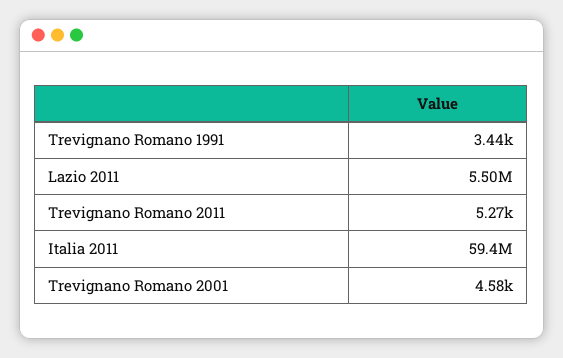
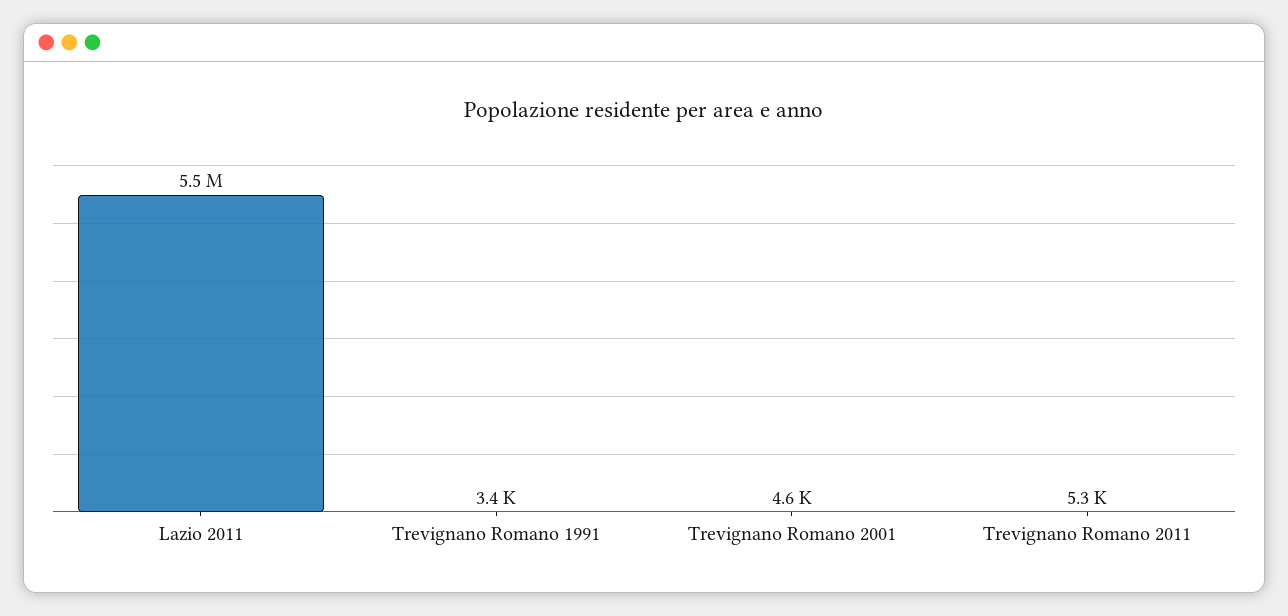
  {
    "Trevignano Romano 1991": 3440,
    "Lazio 2011": 5500000,
    "Trevignano Romano 2011": 5270,
-   "Italia 2011": 59400000,
    "Trevignano Romano 2001": 4580
  }

